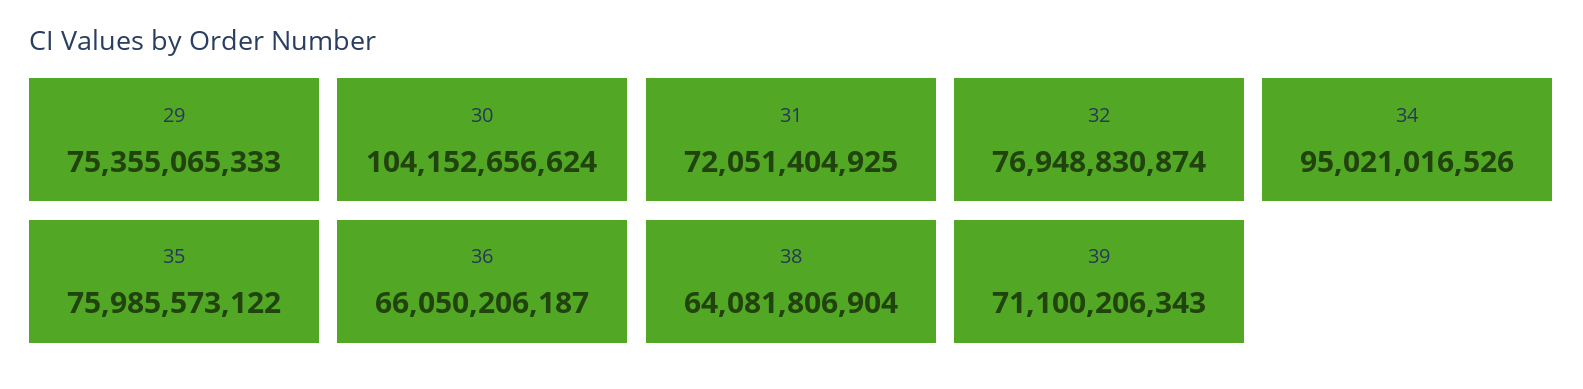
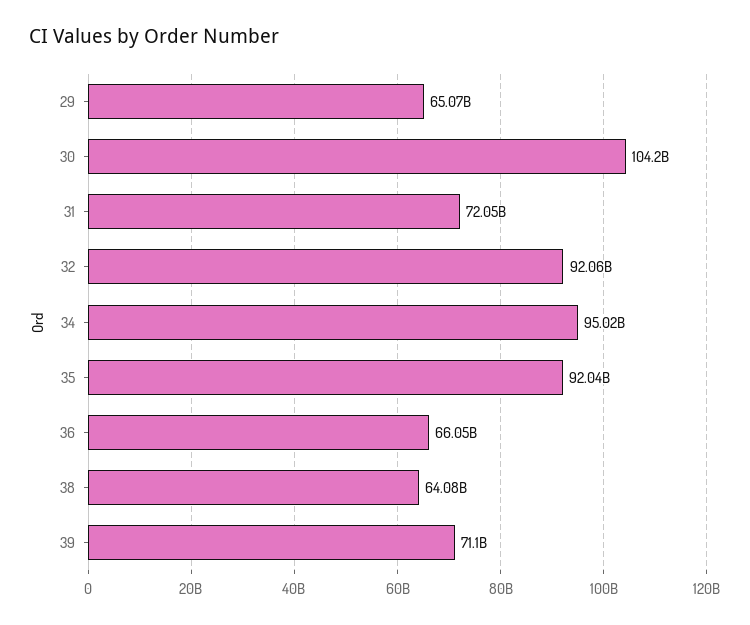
  {
-   "29": 75355065333,
+   "29": 65070000000,
    "30": 104152656624,
    "31": 72051404925,
-   "32": 76948830874,
+   "32": 92060000000,
    "34": 95021016526,
-   "35": 75985573122,
+   "35": 92040000000,
    "36": 66050206187,
    "38": 64081806904,
    "39": 71100206343
  }

